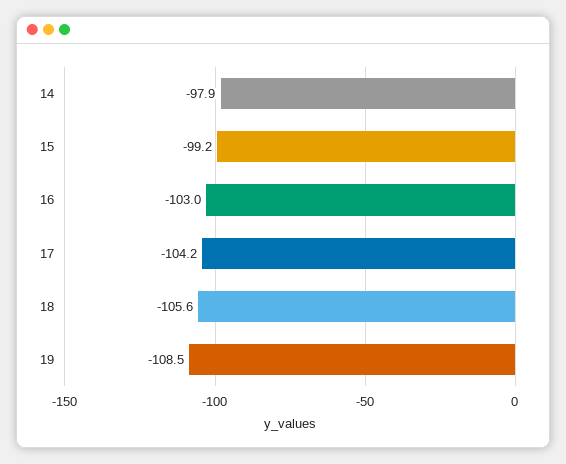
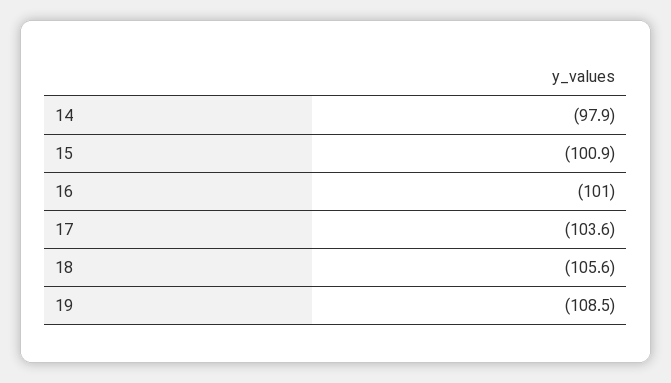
  {
    "14": -97.9,
-   "15": -99.2,
+   "15": -100.9,
-   "16": -103,
+   "16": -101,
-   "17": -104.2,
+   "17": -103.6,
    "18": -105.6,
    "19": -108.5
  }

